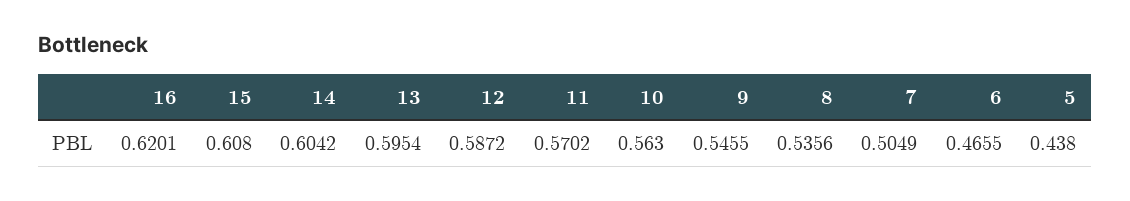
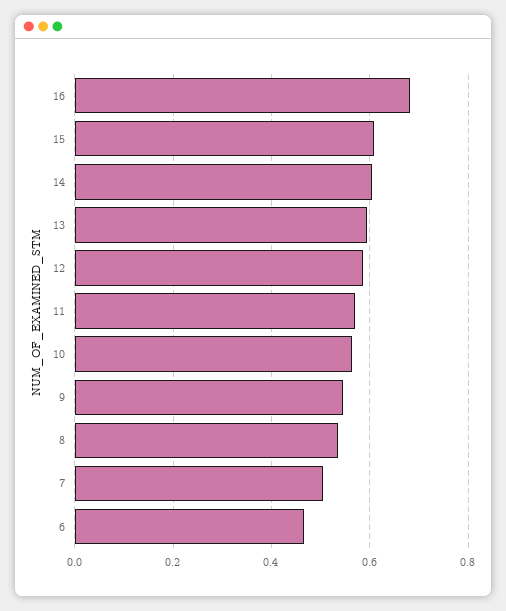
  {
-   "16": 0.6201,
+   "16": 0.68,
    "15": 0.608,
    "14": 0.6042,
    "13": 0.5954,
    "12": 0.5872,
    "11": 0.5702,
    "10": 0.563,
    "9": 0.5455,
    "8": 0.5356,
    "7": 0.5049,
-   "6": 0.4655,
+   "6": 0.4655
-   "5": 0.438
  }

